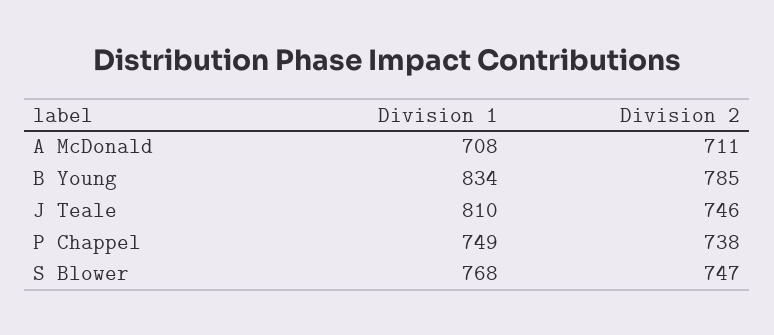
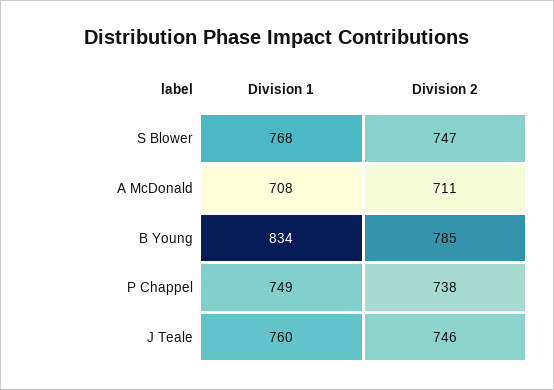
  {
    "Division 1": {
      "A McDonald": 708,
      "B Young": 834,
-     "J Teale": 810,
+     "J Teale": 760,
      "P Chappel": 749,
      "S Blower": 768
    },
    "Division 2": {
      "A McDonald": 711,
      "B Young": 785,
      "J Teale": 746,
      "P Chappel": 738,
      "S Blower": 747
    }
  }

